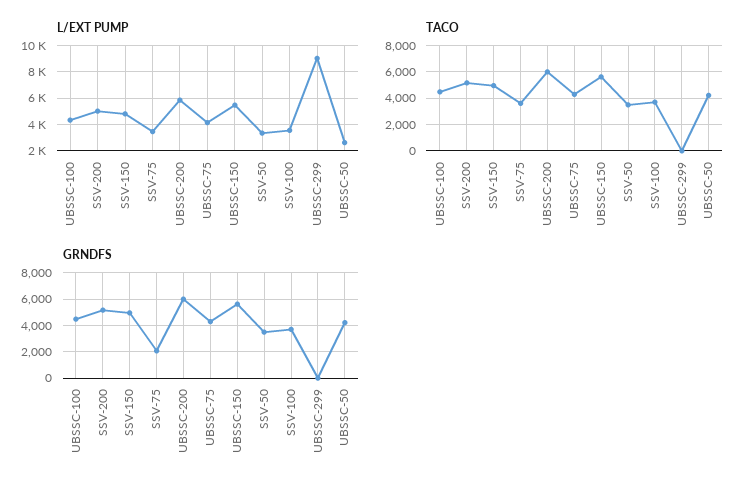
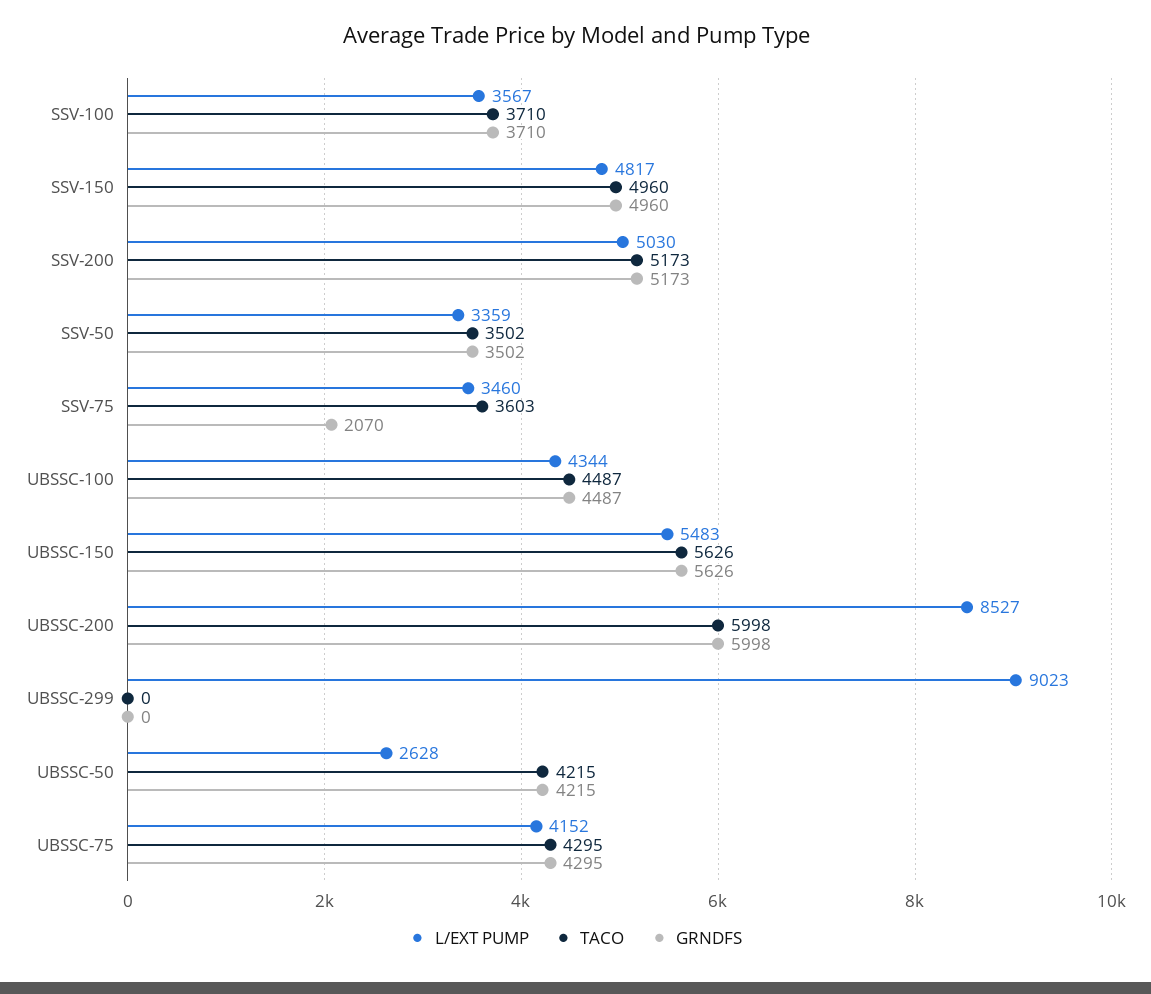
  {
    "L/EXT PUMP": {
      "UBSSC-100": 4344,
      "SSV-200": 5030,
      "SSV-150": 4817,
      "SSV-75": 3460,
-     "UBSSC-200": 6000,
+     "UBSSC-200": 8527,
      "UBSSC-75": 4152,
      "UBSSC-150": 5483,
      "SSV-50": 3359,
      "SSV-100": 3567,
      "UBSSC-299": 9023,
      "UBSSC-50": 2628
    },
    "TACO": {
      "UBSSC-100": 4487,
      "SSV-200": 5173,
      "SSV-150": 4960,
      "SSV-75": 3603,
      "UBSSC-200": 5998,
      "UBSSC-75": 4295,
      "UBSSC-150": 5626,
      "SSV-50": 3502,
      "SSV-100": 3710,
      "UBSSC-299": 0,
      "UBSSC-50": 4215
    },
    "GRNDFS": {
      "UBSSC-100": 4487,
      "SSV-200": 5173,
      "SSV-150": 4960,
      "SSV-75": 2070,
      "UBSSC-200": 5998,
      "UBSSC-75": 4295,
      "UBSSC-150": 5626,
      "SSV-50": 3502,
      "SSV-100": 3710,
      "UBSSC-299": 0,
      "UBSSC-50": 4215
    }
  }

